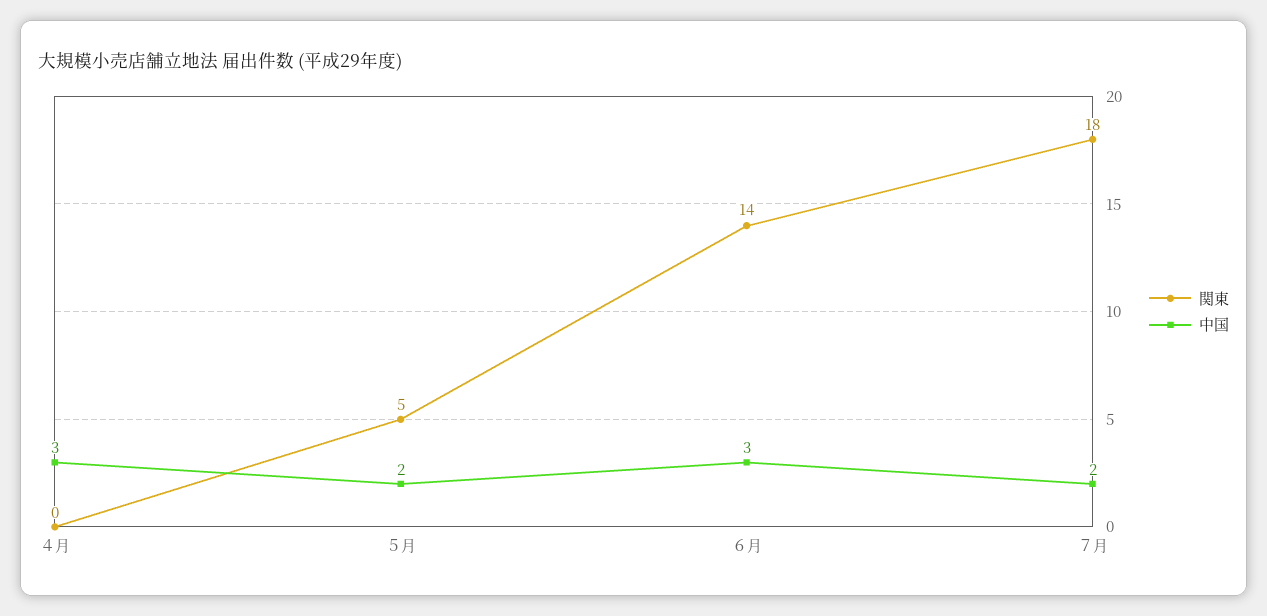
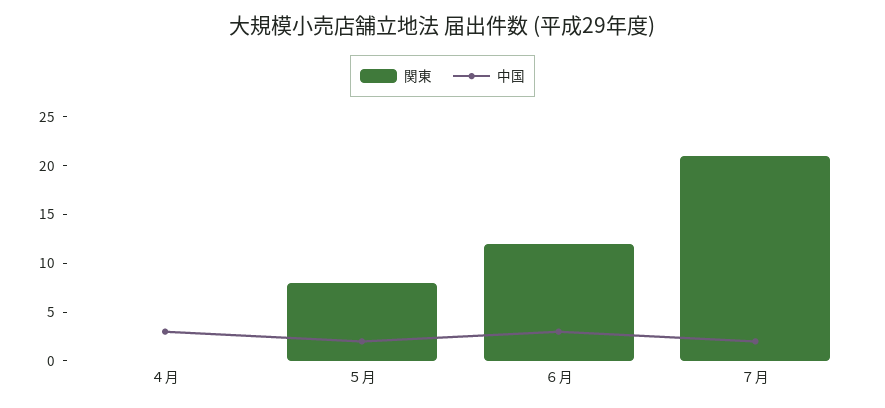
  {
    "関東": {
      "４月": 0,
-     "５月": 5,
+     "５月": 8,
-     "６月": 14,
+     "６月": 12,
-     "７月": 18
+     "７月": 21
    },
    "中国": {
      "４月": 3,
      "５月": 2,
      "６月": 3,
      "７月": 2
    }
  }

